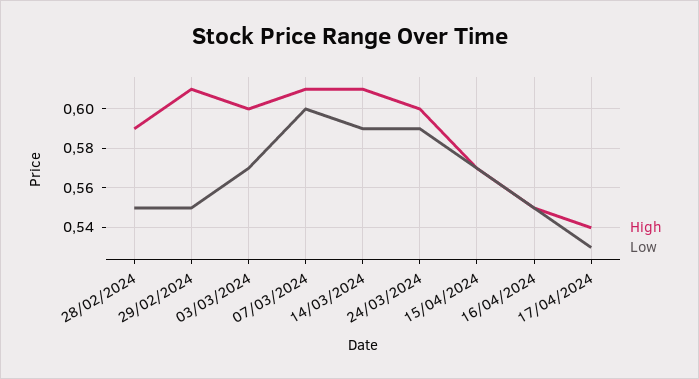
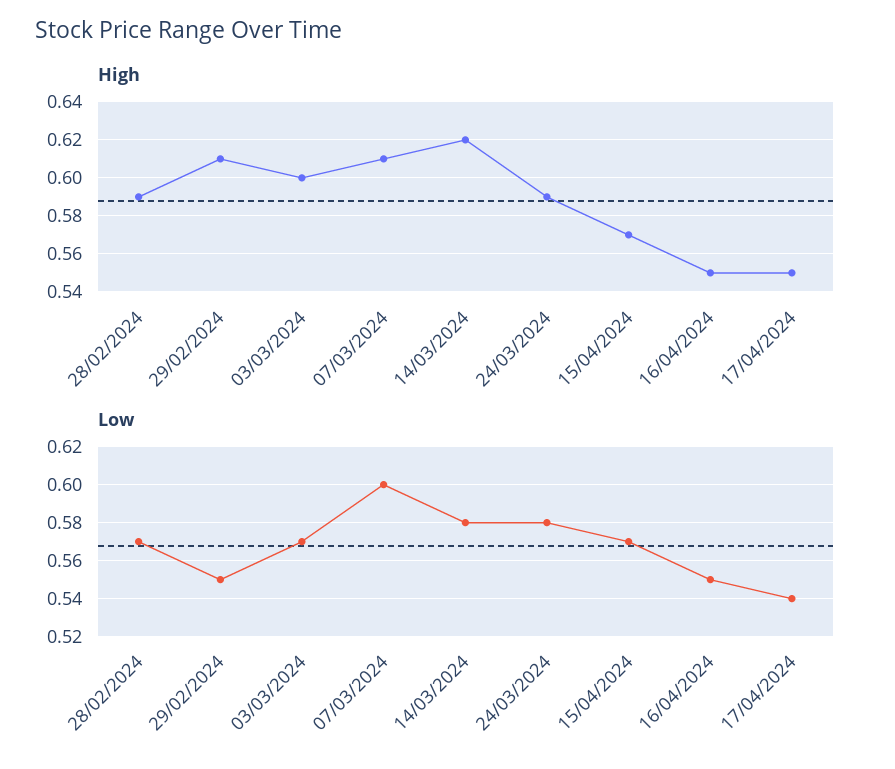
  {
    "High": {
      "28/02/2024": 0.59,
      "29/02/2024": 0.61,
      "03/03/2024": 0.6,
      "07/03/2024": 0.61,
-     "14/03/2024": 0.61,
+     "14/03/2024": 0.62,
-     "24/03/2024": 0.6,
+     "24/03/2024": 0.59,
      "15/04/2024": 0.57,
      "16/04/2024": 0.55,
-     "17/04/2024": 0.54
+     "17/04/2024": 0.55
    },
    "Low": {
-     "28/02/2024": 0.55,
+     "28/02/2024": 0.57,
      "29/02/2024": 0.55,
      "03/03/2024": 0.57,
      "07/03/2024": 0.6,
-     "14/03/2024": 0.59,
+     "14/03/2024": 0.58,
-     "24/03/2024": 0.59,
+     "24/03/2024": 0.58,
      "15/04/2024": 0.57,
      "16/04/2024": 0.55,
-     "17/04/2024": 0.53
+     "17/04/2024": 0.54
    }
  }

